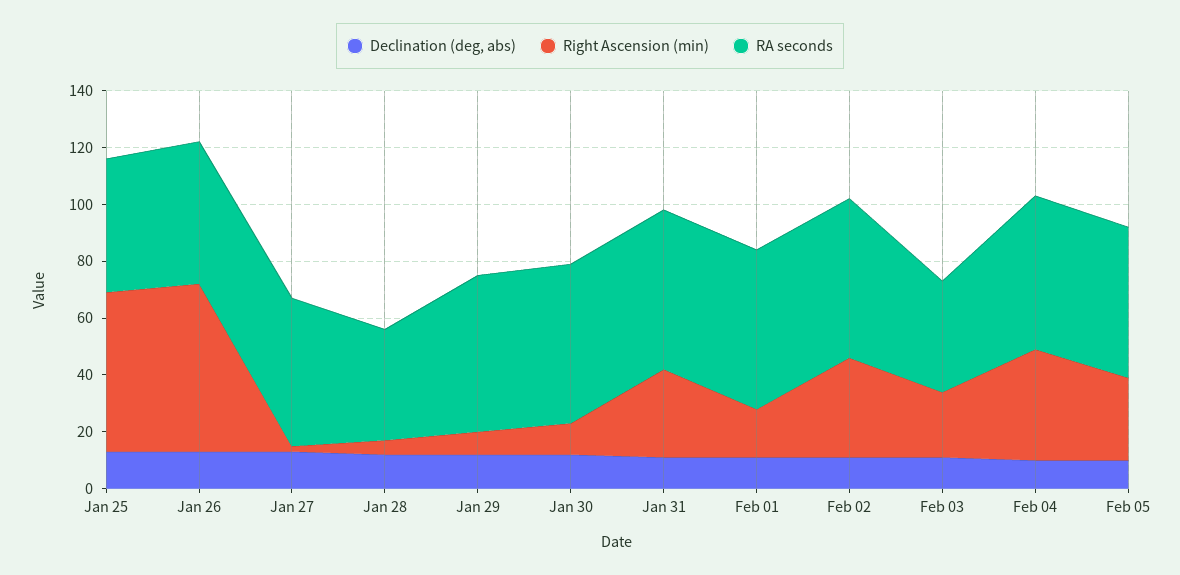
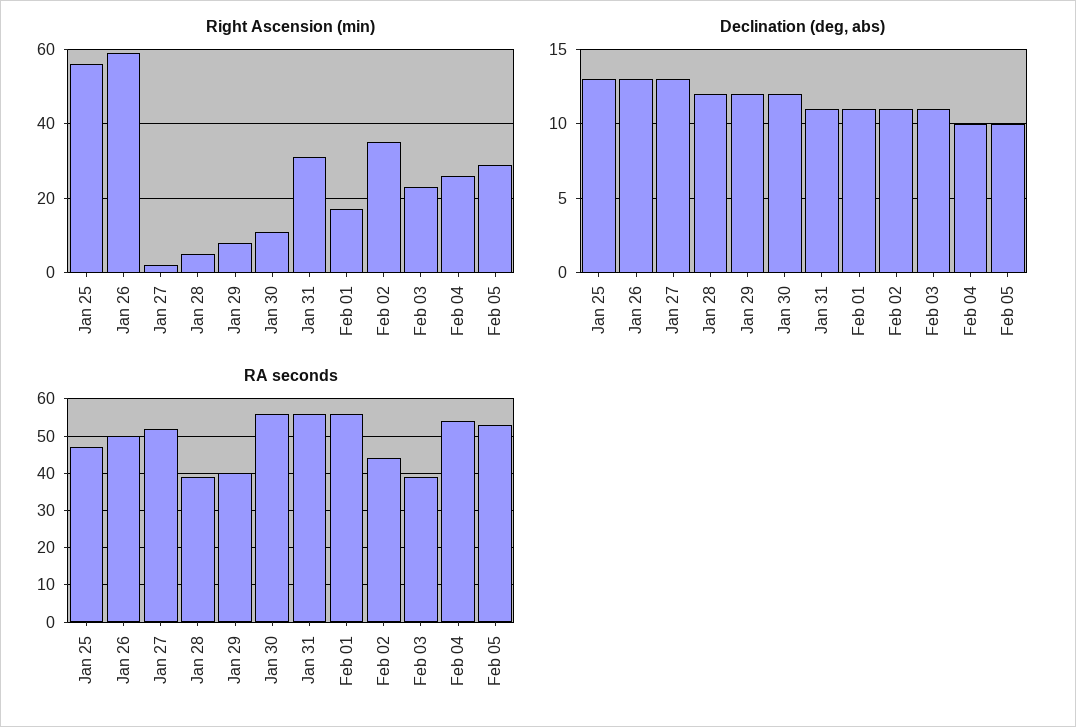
  {
    "Declination (deg, abs)": {
      "Jan 25": 13,
      "Jan 26": 13,
      "Jan 27": 13,
      "Jan 28": 12,
      "Jan 29": 12,
      "Jan 30": 12,
      "Jan 31": 11,
      "Feb 01": 11,
      "Feb 02": 11,
      "Feb 03": 11,
      "Feb 04": 10,
      "Feb 05": 10
    },
    "Right Ascension (min)": {
      "Jan 25": 55,
      "Jan 26": 60,
      "Jan 27": 0,
      "Jan 28": 5,
      "Jan 29": 10,
      "Jan 30": 10,
      "Jan 31": 30,
      "Feb 01": 15,
      "Feb 02": 35,
      "Feb 03": 25,
-     "Feb 04": 40,
+     "Feb 04": 25,
      "Feb 05": 30
    },
    "RA seconds": {
      "Jan 25": 45,
      "Jan 26": 50,
      "Jan 27": 50,
      "Jan 28": 40,
-     "Jan 29": 55,
+     "Jan 29": 40,
      "Jan 30": 55,
      "Jan 31": 55,
      "Feb 01": 55,
-     "Feb 02": 55,
+     "Feb 02": 45,
      "Feb 03": 40,
      "Feb 04": 55,
      "Feb 05": 55
    }
  }

